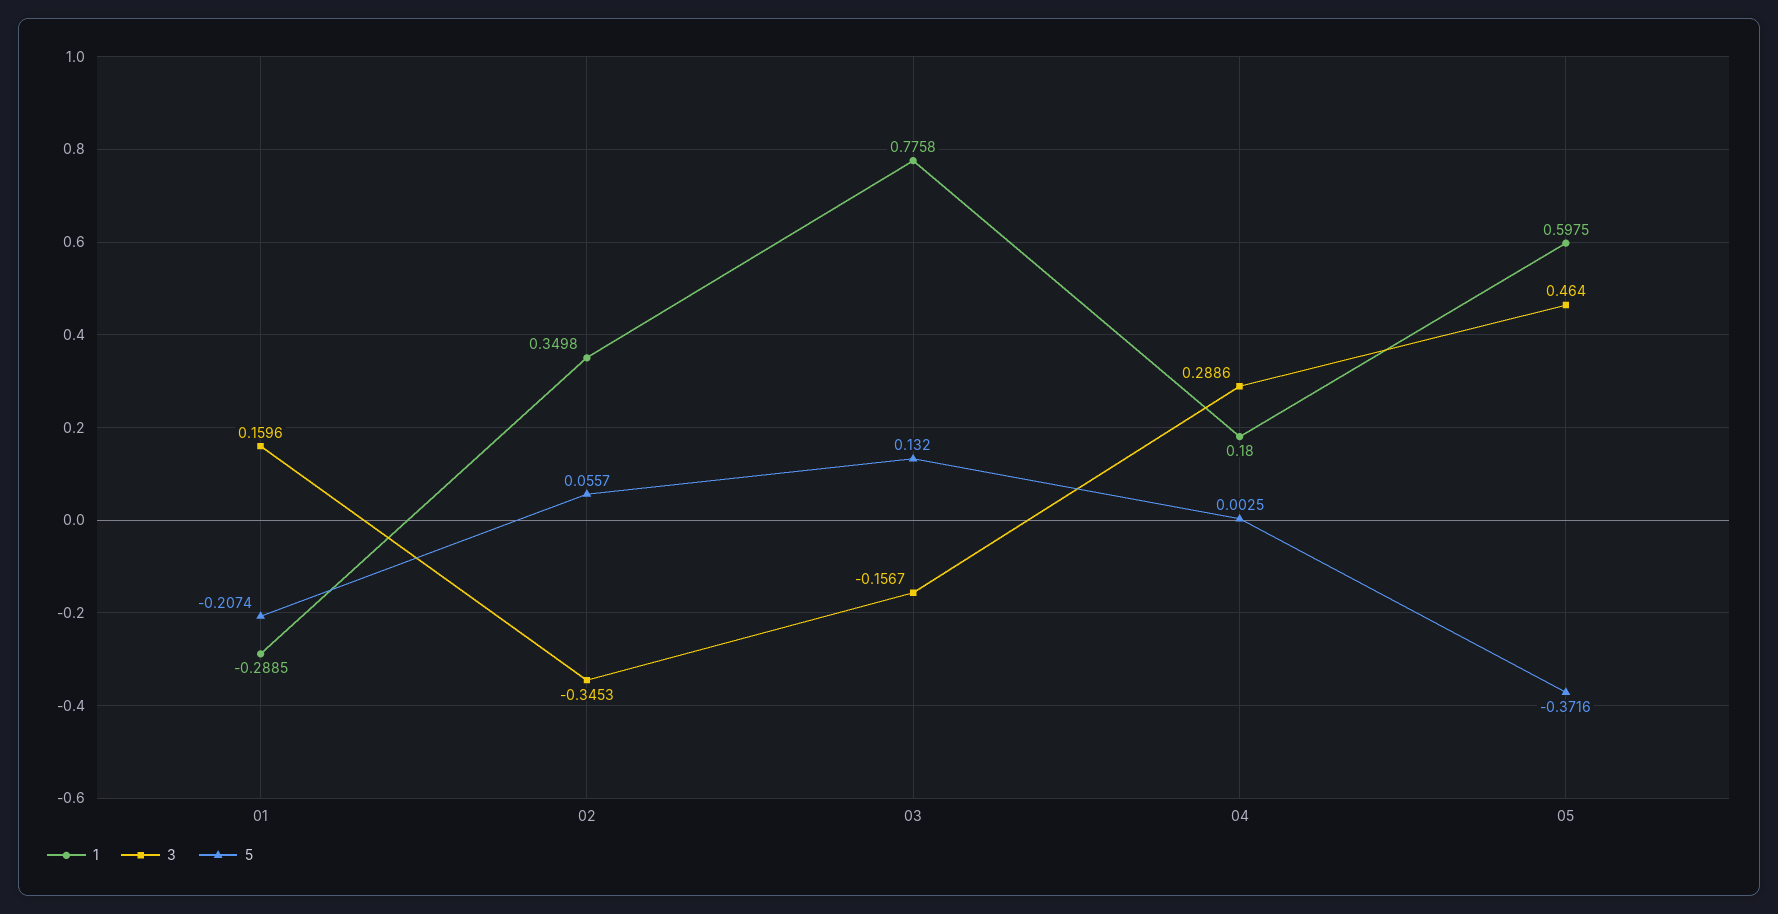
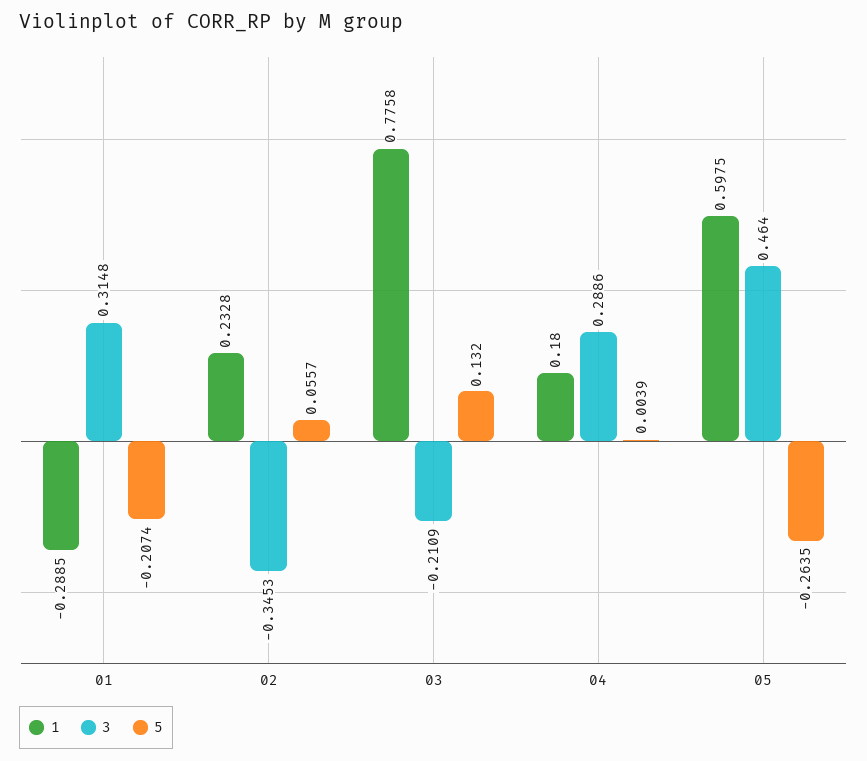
  {
    "1": {
      "01": -0.2885,
-     "02": 0.3498,
+     "02": 0.2328,
      "03": 0.7758,
      "04": 0.18,
      "05": 0.5975
    },
    "3": {
-     "01": 0.1596,
+     "01": 0.3148,
      "02": -0.3453,
-     "03": -0.1567,
+     "03": -0.2109,
      "04": 0.2886,
      "05": 0.464
    },
    "5": {
      "01": -0.2074,
      "02": 0.0557,
      "03": 0.132,
-     "04": 0.0025,
+     "04": 0.0039,
-     "05": -0.3716
+     "05": -0.2635
    }
  }

